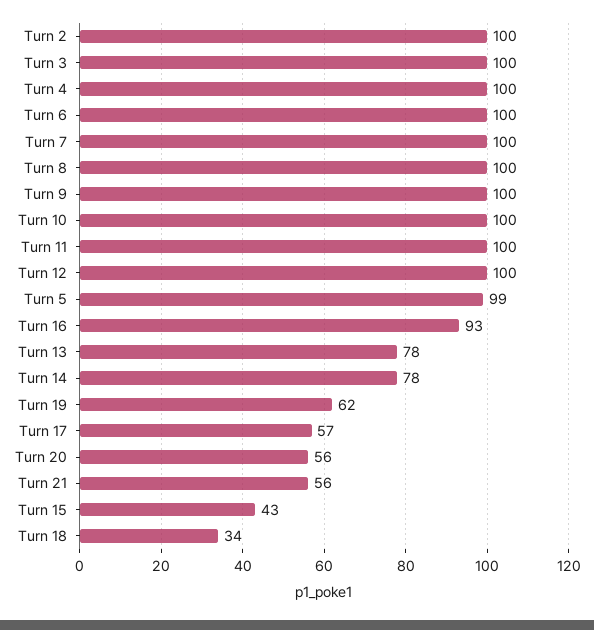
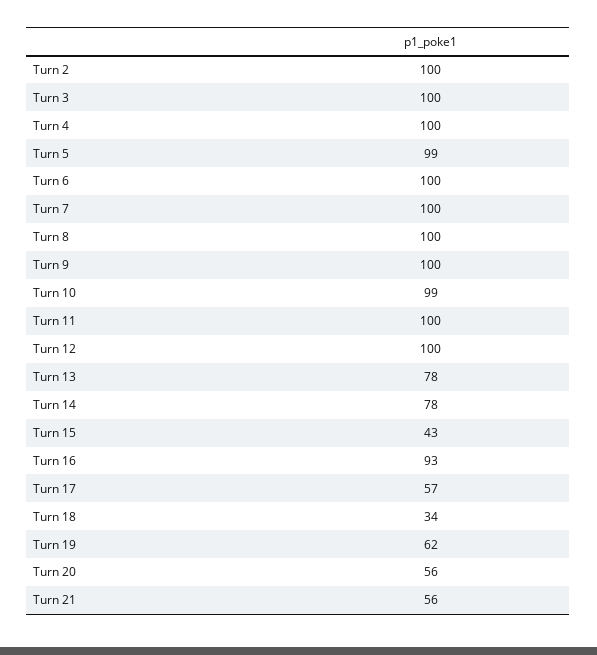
  {
    "Turn 2": 100,
    "Turn 3": 100,
    "Turn 4": 100,
    "Turn 6": 100,
    "Turn 7": 100,
    "Turn 8": 100,
    "Turn 9": 100,
-   "Turn 10": 100,
+   "Turn 10": 99,
    "Turn 11": 100,
    "Turn 12": 100,
    "Turn 5": 99,
    "Turn 16": 93,
    "Turn 13": 78,
    "Turn 14": 78,
    "Turn 19": 62,
    "Turn 17": 57,
    "Turn 20": 56,
    "Turn 21": 56,
    "Turn 15": 43,
    "Turn 18": 34
  }

